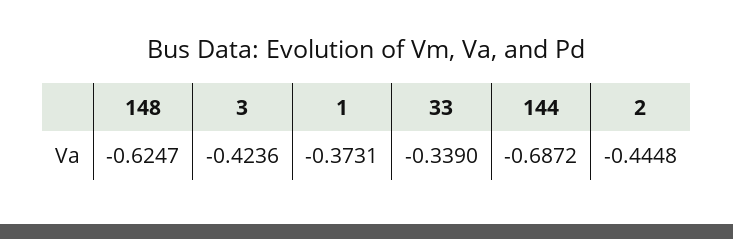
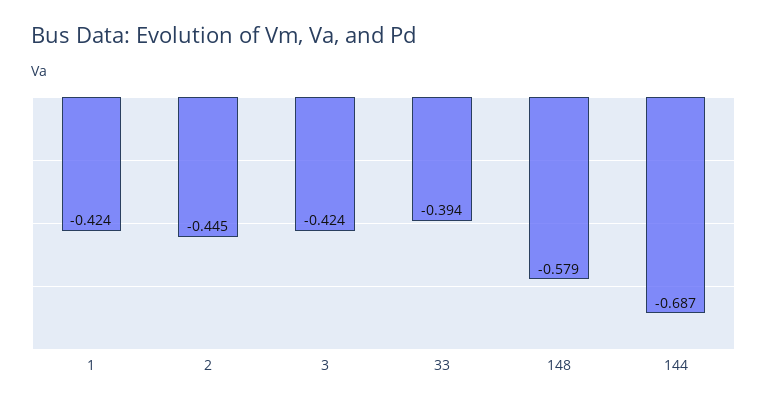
  {
-   "148": -0.6247,
+   "148": -0.579,
    "3": -0.4236,
-   "1": -0.3731,
+   "1": -0.424,
-   "33": -0.339,
+   "33": -0.394,
    "144": -0.6872,
    "2": -0.4448
  }

